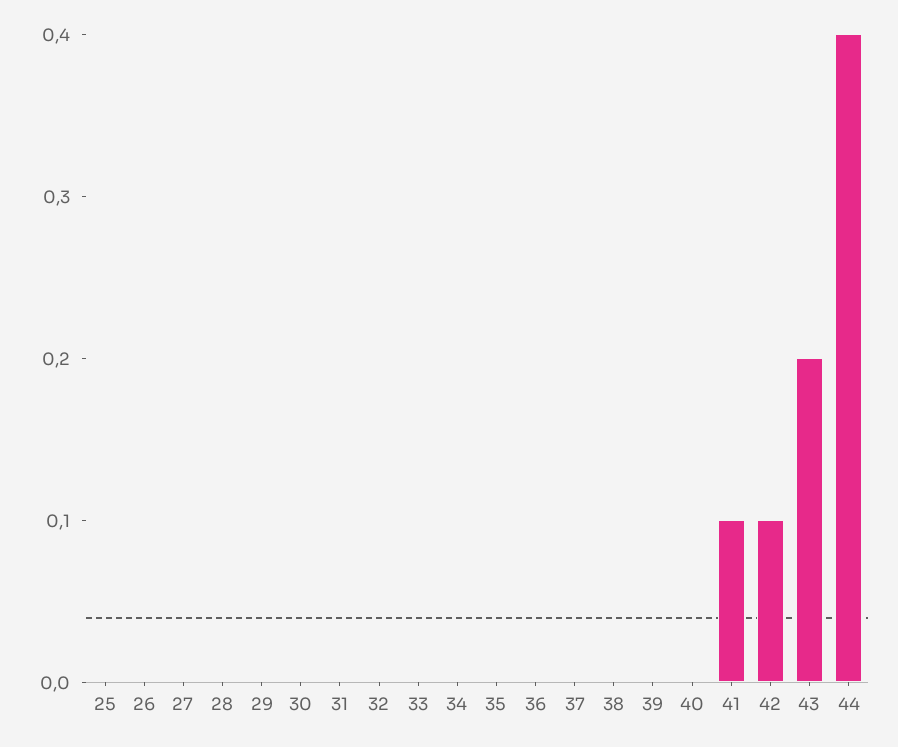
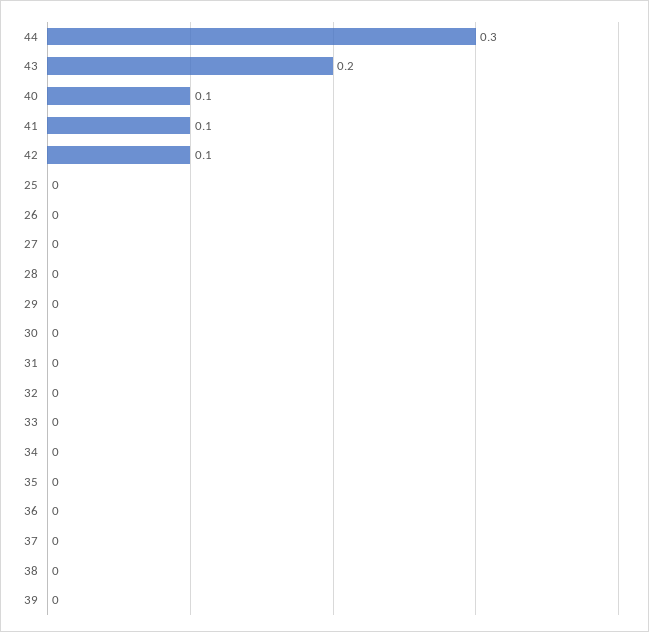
  {
    "25": 0,
    "26": 0,
    "27": 0,
    "28": 0,
    "29": 0,
    "30": 0,
    "31": 0,
    "32": 0,
    "33": 0,
    "34": 0,
    "35": 0,
    "36": 0,
    "37": 0,
    "38": 0,
    "39": 0,
-   "40": 0,
+   "40": 0.1,
    "41": 0.1,
    "42": 0.1,
    "43": 0.2,
-   "44": 0.4
+   "44": 0.3
  }

